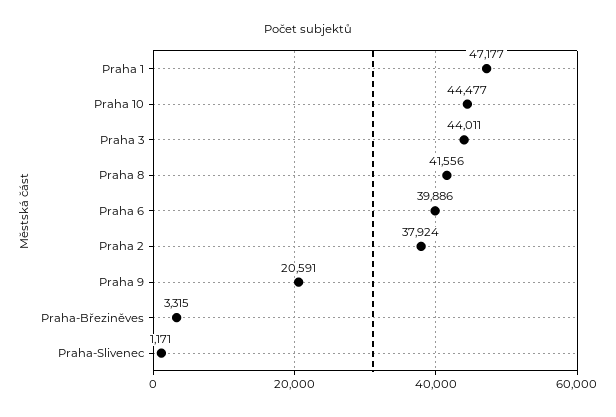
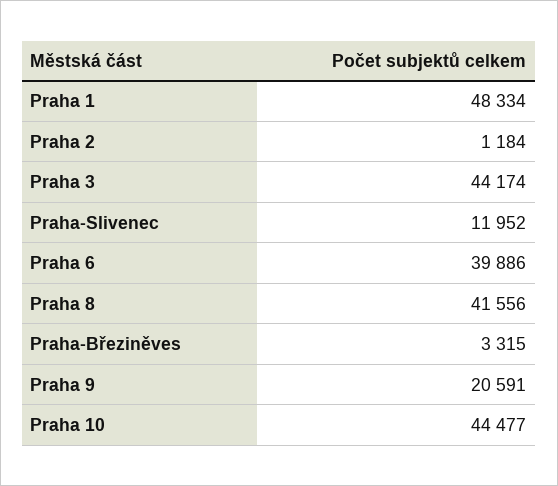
  {
-   "Praha 1": 47177,
+   "Praha 1": 48334,
    "Praha 10": 44477,
-   "Praha 3": 44011,
+   "Praha 3": 44174,
    "Praha 8": 41556,
    "Praha 6": 39886,
-   "Praha 2": 37924,
+   "Praha 2": 1184,
    "Praha 9": 20591,
    "Praha-Březiněves": 3315,
-   "Praha-Slivenec": 1171
+   "Praha-Slivenec": 11952
  }

